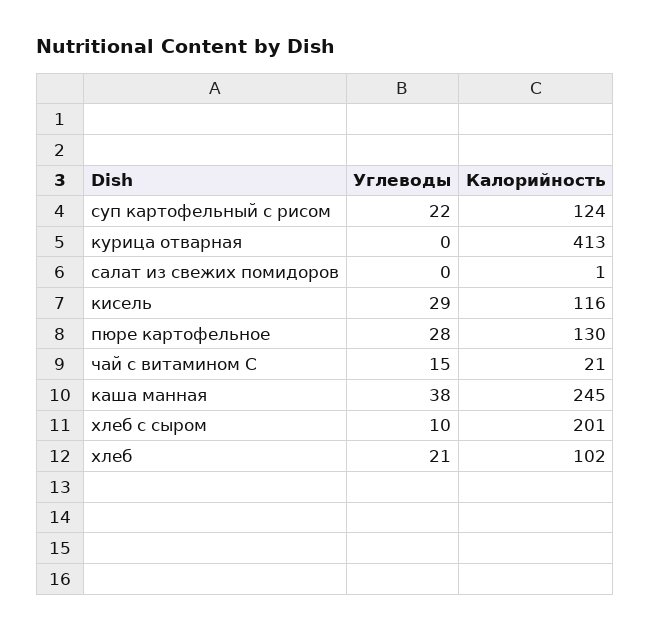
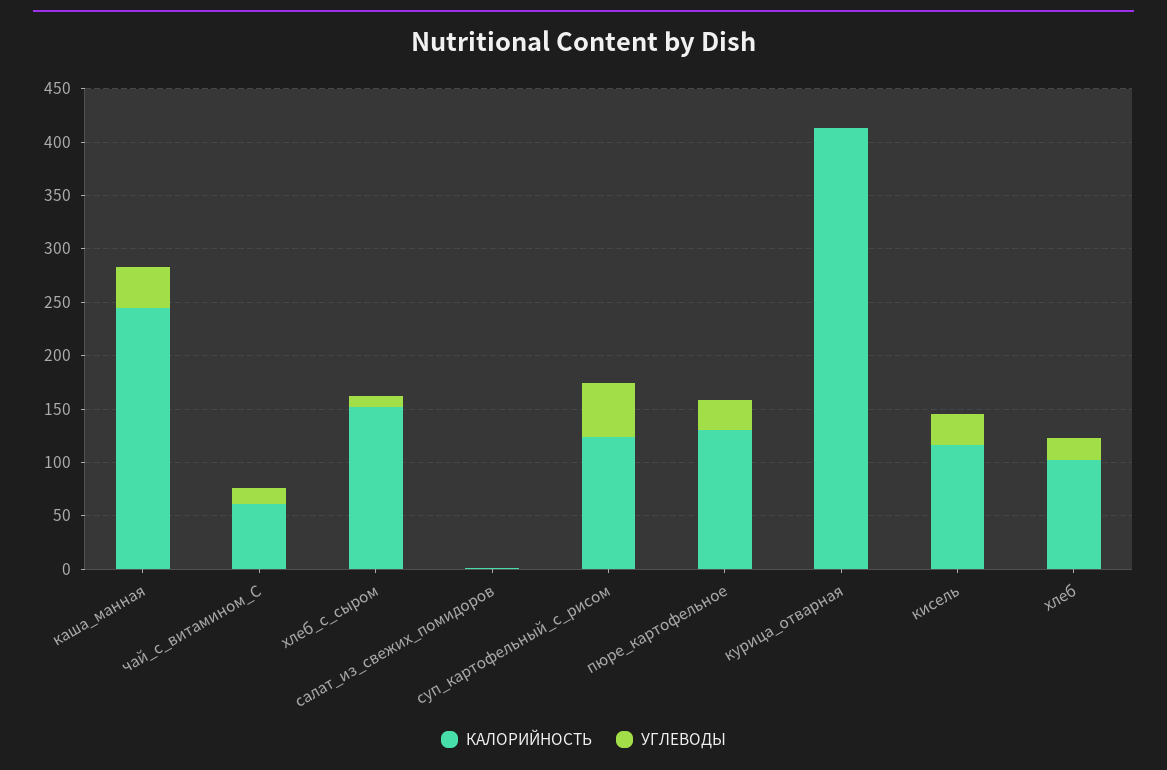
  {
    "Углеводы": {
-     "суп картофельный с рисом": 22,
+     "суп картофельный с рисом": 50,
      "курица отварная": 0,
      "салат из свежих помидоров": 0,
      "кисель": 29,
      "пюре картофельное": 28,
      "чай с витамином С": 15,
      "каша манная": 38,
      "хлеб с сыром": 10,
      "хлеб": 21
    },
    "Калорийность": {
      "суп картофельный с рисом": 124,
      "курица отварная": 413,
      "салат из свежих помидоров": 1,
      "кисель": 116,
      "пюре картофельное": 130,
-     "чай с витамином С": 21,
+     "чай с витамином С": 60,
      "каша манная": 245,
-     "хлеб с сыром": 201,
+     "хлеб с сыром": 150,
      "хлеб": 102
    }
  }

